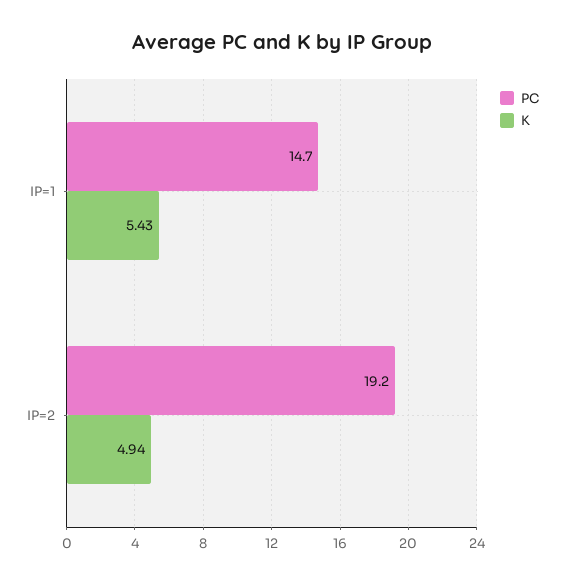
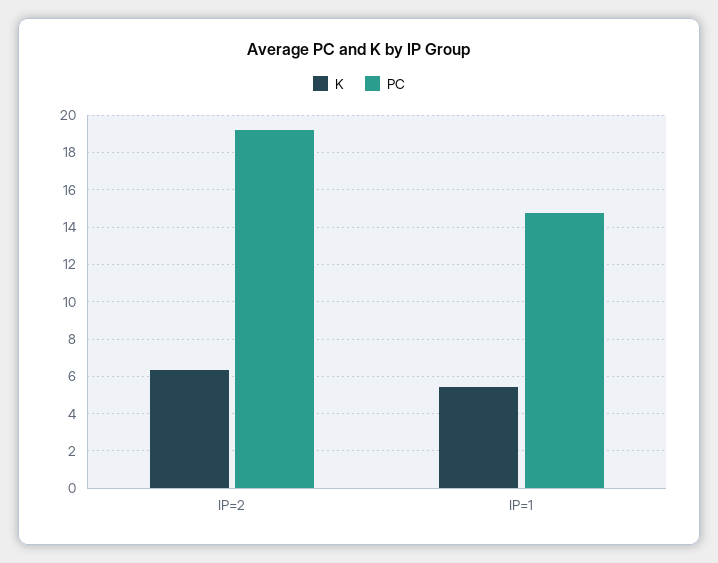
  {
    "PC": {
      "IP=1": 14.7,
      "IP=2": 19.2
    },
    "K": {
      "IP=1": 5.43,
-     "IP=2": 4.94
+     "IP=2": 6.5
    }
  }

